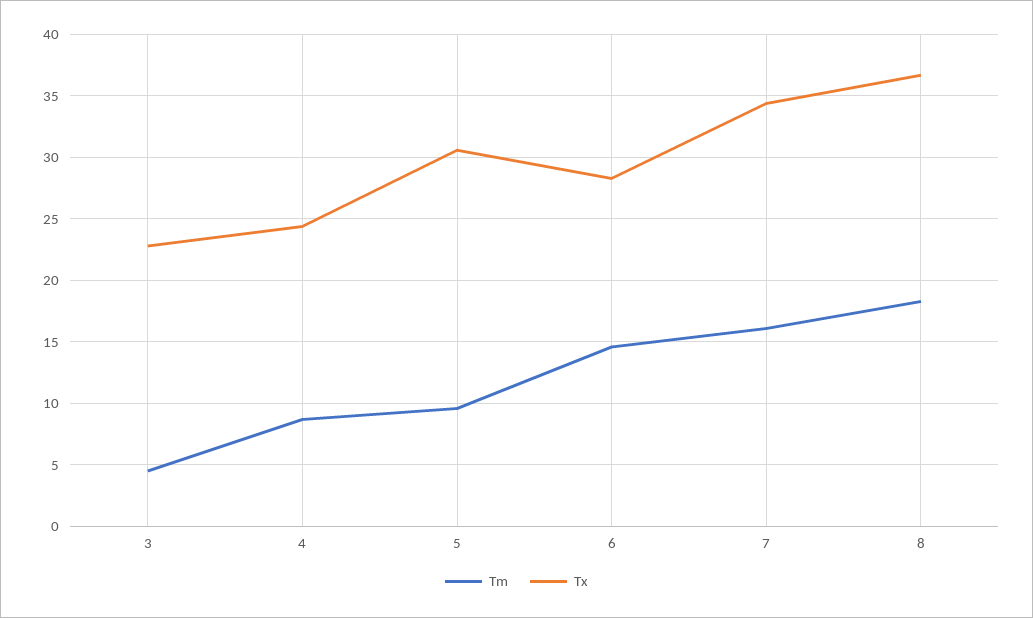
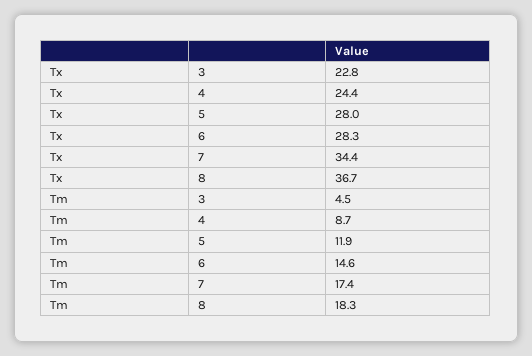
  {
    "Tm": {
      "3": 4.5,
      "4": 8.7,
-     "5": 9.5,
+     "5": 11.9,
      "6": 14.6,
-     "7": 16,
+     "7": 17.4,
      "8": 18.3
    },
    "Tx": {
      "3": 22.8,
      "4": 24.4,
-     "5": 30.5,
+     "5": 28,
      "6": 28.3,
      "7": 34.4,
      "8": 36.7
    }
  }

